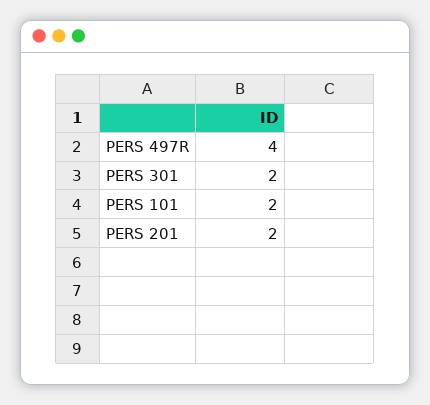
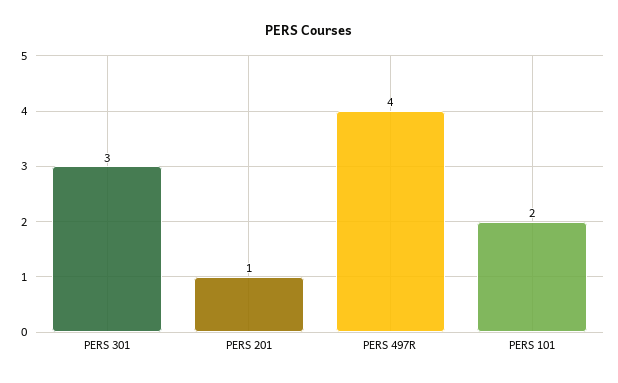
  {
    "PERS 497R": 4,
-   "PERS 301": 2,
+   "PERS 301": 3,
    "PERS 101": 2,
-   "PERS 201": 2
+   "PERS 201": 1
  }

